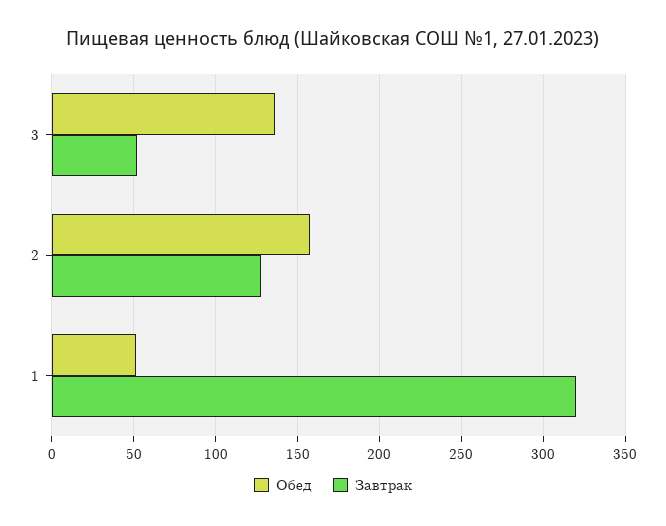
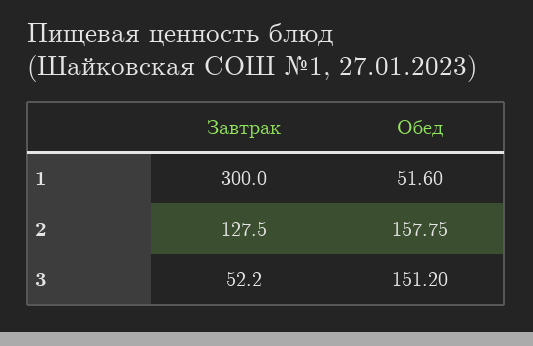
  {
    "Обед": {
-     "3": 135,
+     "3": 151.2,
      "2": 157.75,
      "1": 51.6
    },
    "Завтрак": {
      "3": 52.2,
      "2": 127.5,
-     "1": 320
+     "1": 300
    }
  }

